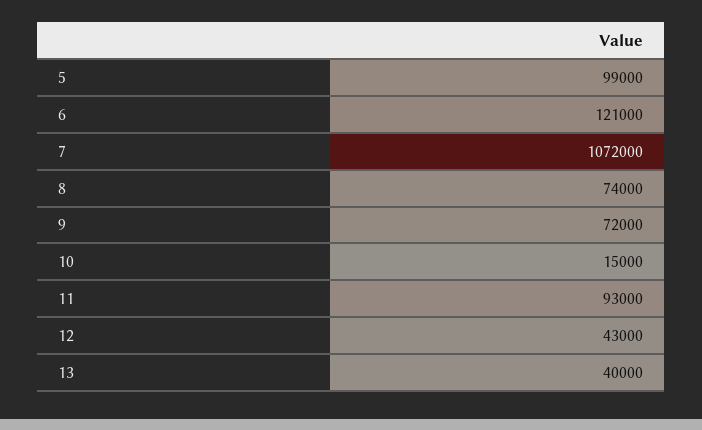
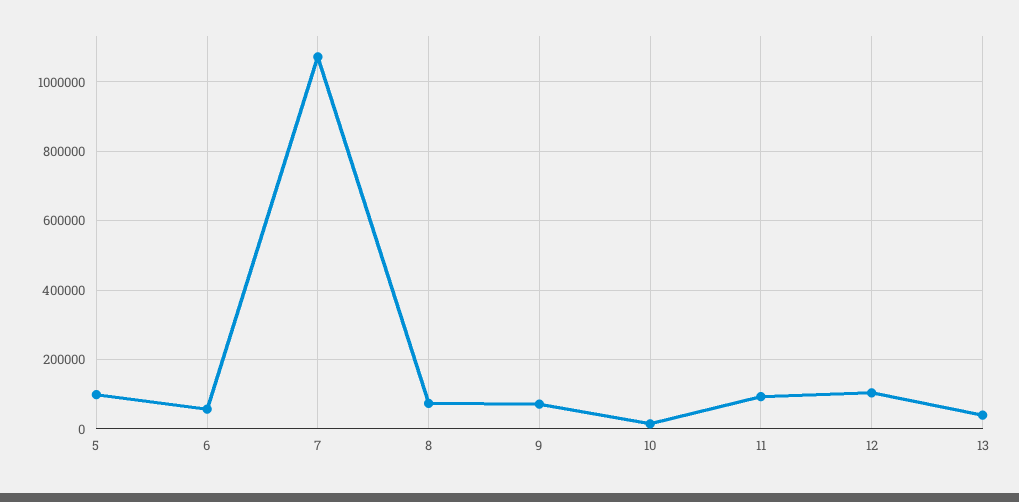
  {
    "5": 99000,
-   "6": 121000,
+   "6": 60000,
    "7": 1072000,
    "8": 74000,
    "9": 72000,
    "10": 15000,
    "11": 93000,
-   "12": 43000,
+   "12": 100000,
    "13": 40000
  }

